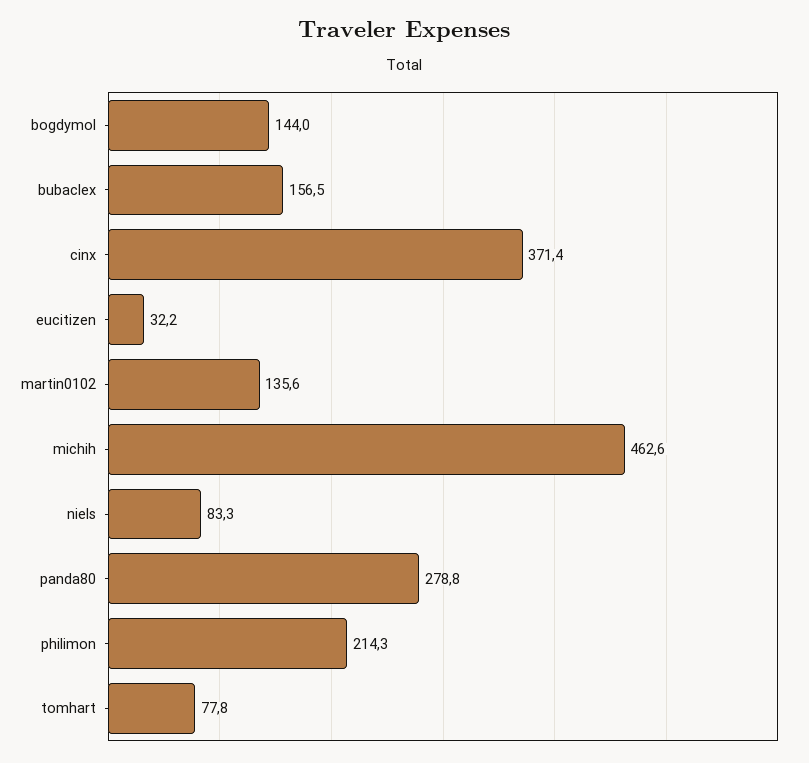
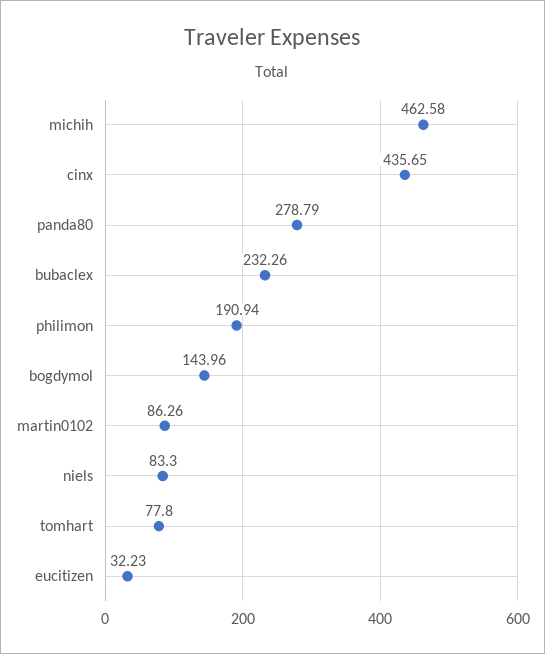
  {
    "bogdymol": 143.96,
-   "bubaclex": 156.5,
+   "bubaclex": 232.26,
-   "cinx": 371.4,
+   "cinx": 435.65,
    "eucitizen": 32.23,
-   "martin0102": 135.6,
+   "martin0102": 86.26,
    "michih": 462.58,
    "niels": 83.3,
    "panda80": 278.79,
-   "philimon": 214.3,
+   "philimon": 190.94,
    "tomhart": 77.8
  }

